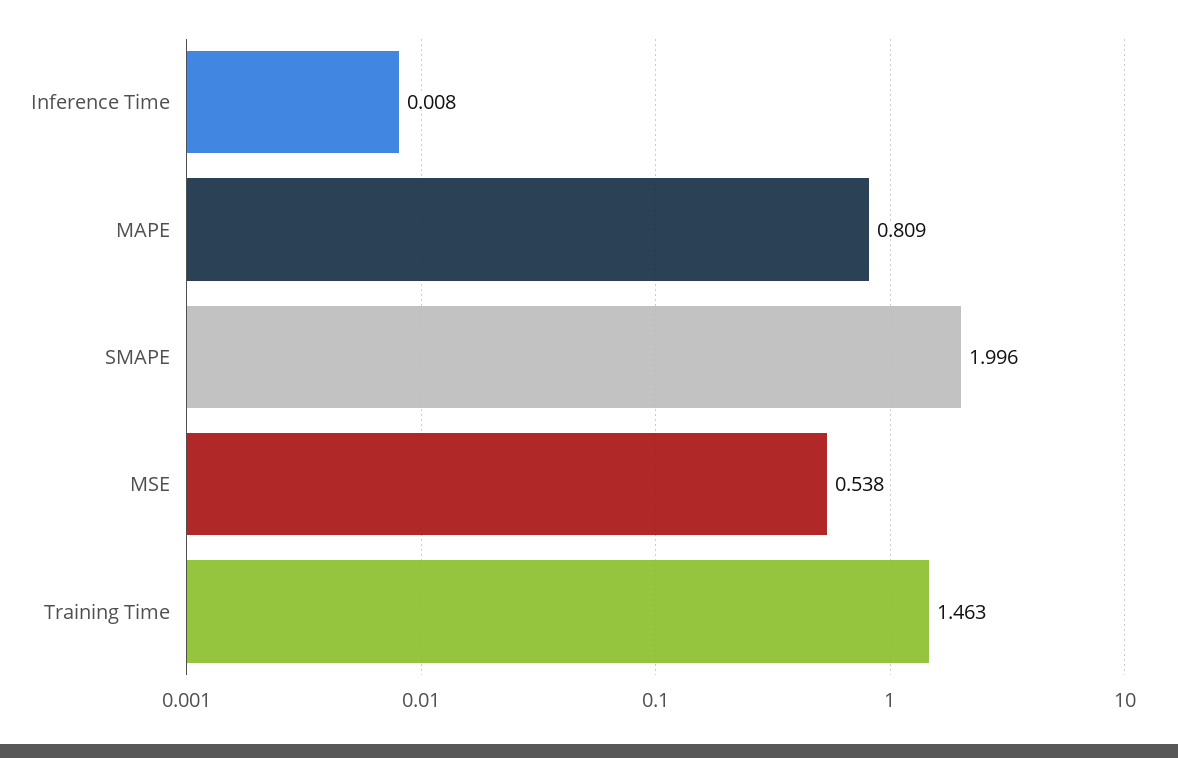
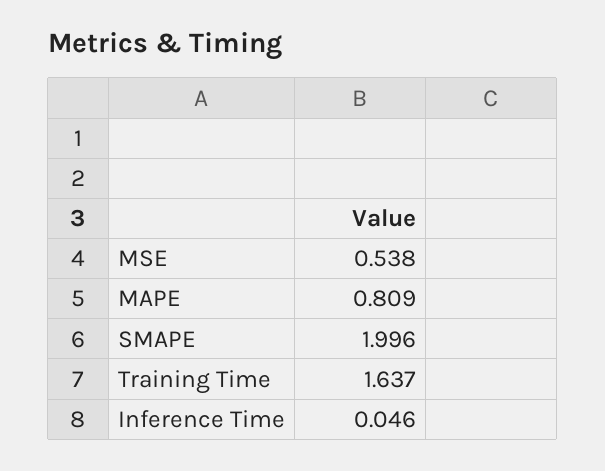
  {
-   "Inference Time": 0.008,
+   "Inference Time": 0.046,
    "MAPE": 0.809,
    "SMAPE": 1.996,
    "MSE": 0.538,
-   "Training Time": 1.463
+   "Training Time": 1.637
  }

